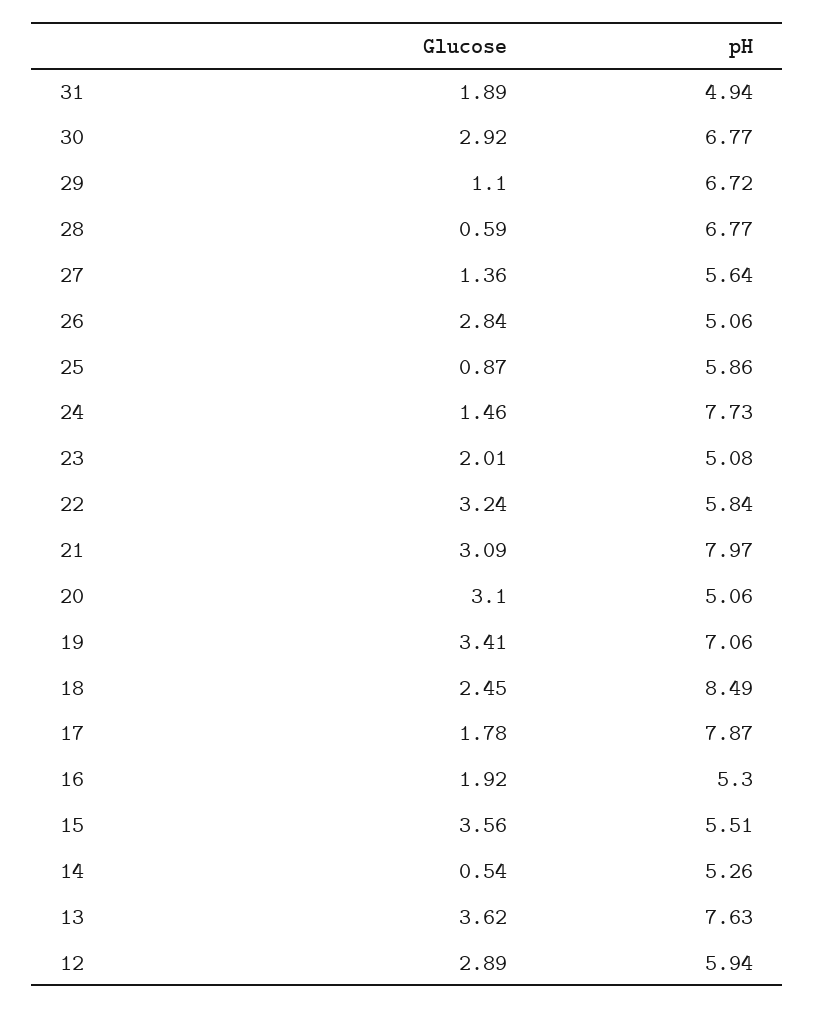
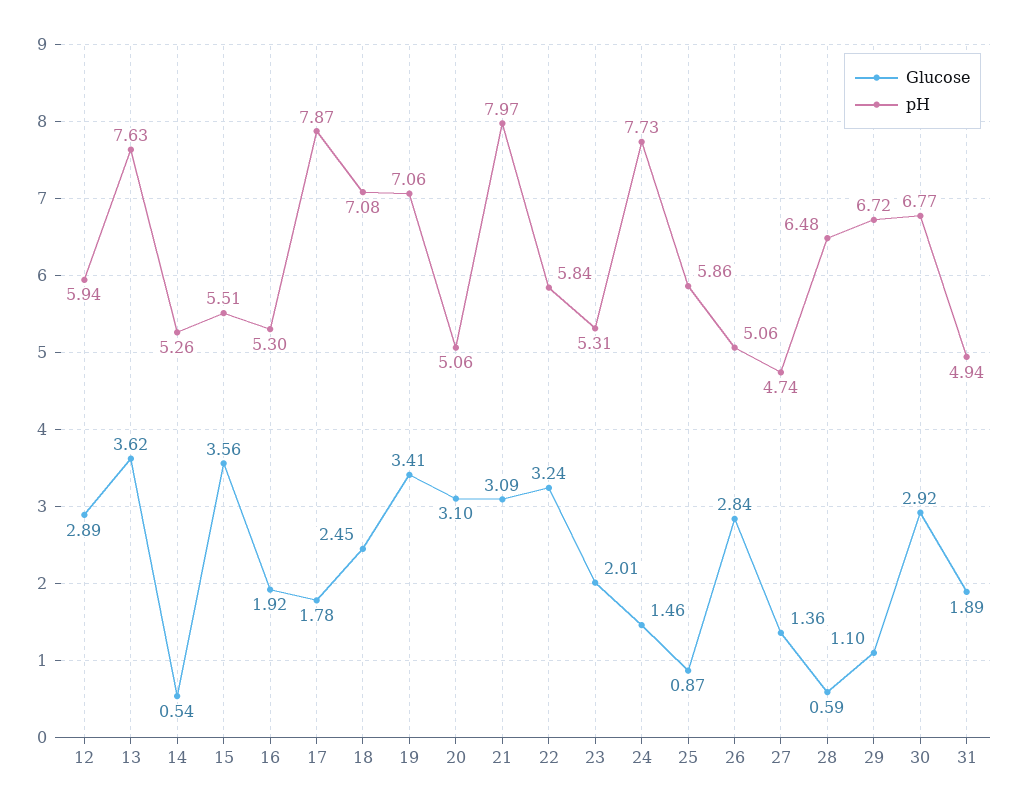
  {
    "Glucose": {
      "31": 1.89,
      "30": 2.92,
      "29": 1.1,
      "28": 0.59,
      "27": 1.36,
      "26": 2.84,
      "25": 0.87,
      "24": 1.46,
      "23": 2.01,
      "22": 3.24,
      "21": 3.09,
      "20": 3.1,
      "19": 3.41,
      "18": 2.45,
      "17": 1.78,
      "16": 1.92,
      "15": 3.56,
      "14": 0.54,
      "13": 3.62,
      "12": 2.89
    },
    "pH": {
      "31": 4.94,
      "30": 6.77,
      "29": 6.72,
-     "28": 6.77,
+     "28": 6.48,
-     "27": 5.64,
+     "27": 4.74,
      "26": 5.06,
      "25": 5.86,
      "24": 7.73,
-     "23": 5.08,
+     "23": 5.31,
      "22": 5.84,
      "21": 7.97,
      "20": 5.06,
      "19": 7.06,
-     "18": 8.49,
+     "18": 7.08,
      "17": 7.87,
      "16": 5.3,
      "15": 5.51,
      "14": 5.26,
      "13": 7.63,
      "12": 5.94
    }
  }

